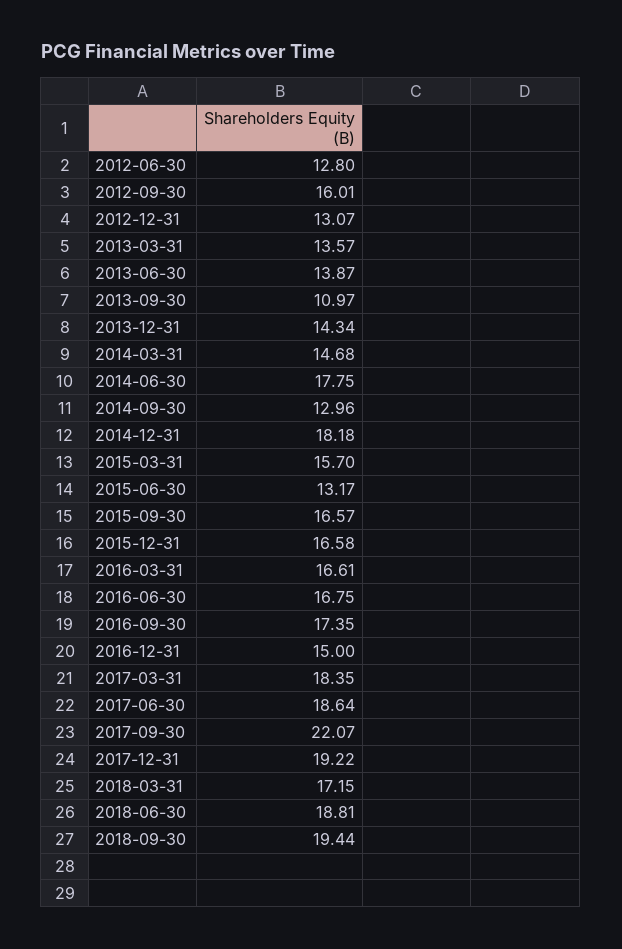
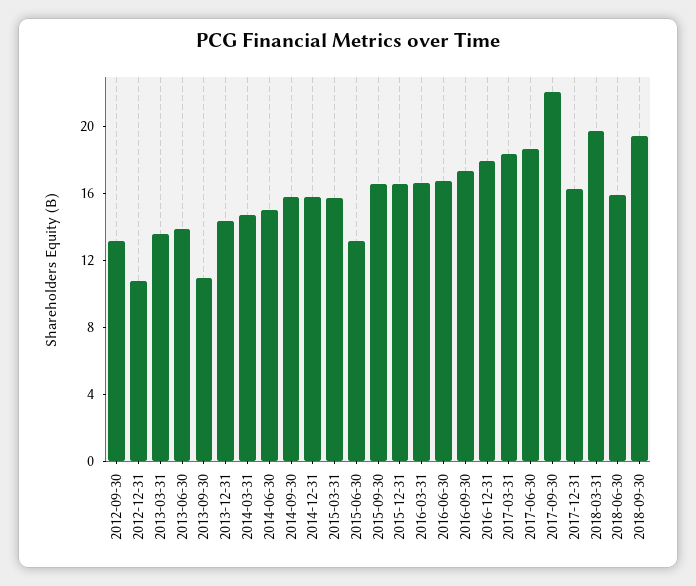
  {
-   "2012-06-30": 12.8,
-   "2012-09-30": 16.01,
+   "2012-09-30": 13,
-   "2012-12-31": 13.07,
+   "2012-12-31": 11,
    "2013-03-31": 13.57,
    "2013-06-30": 13.87,
    "2013-09-30": 10.97,
    "2013-12-31": 14.34,
    "2014-03-31": 14.68,
-   "2014-06-30": 17.75,
+   "2014-06-30": 15,
-   "2014-09-30": 12.96,
+   "2014-09-30": 16,
-   "2014-12-31": 18.18,
+   "2014-12-31": 16,
    "2015-03-31": 15.7,
    "2015-06-30": 13.17,
    "2015-09-30": 16.57,
    "2015-12-31": 16.58,
    "2016-03-31": 16.61,
    "2016-06-30": 16.75,
    "2016-09-30": 17.35,
-   "2016-12-31": 15,
+   "2016-12-31": 18,
    "2017-03-31": 18.35,
    "2017-06-30": 18.64,
    "2017-09-30": 22.07,
-   "2017-12-31": 19.22,
+   "2017-12-31": 16,
-   "2018-03-31": 17.15,
+   "2018-03-31": 20,
-   "2018-06-30": 18.81,
+   "2018-06-30": 16,
    "2018-09-30": 19.44
  }

